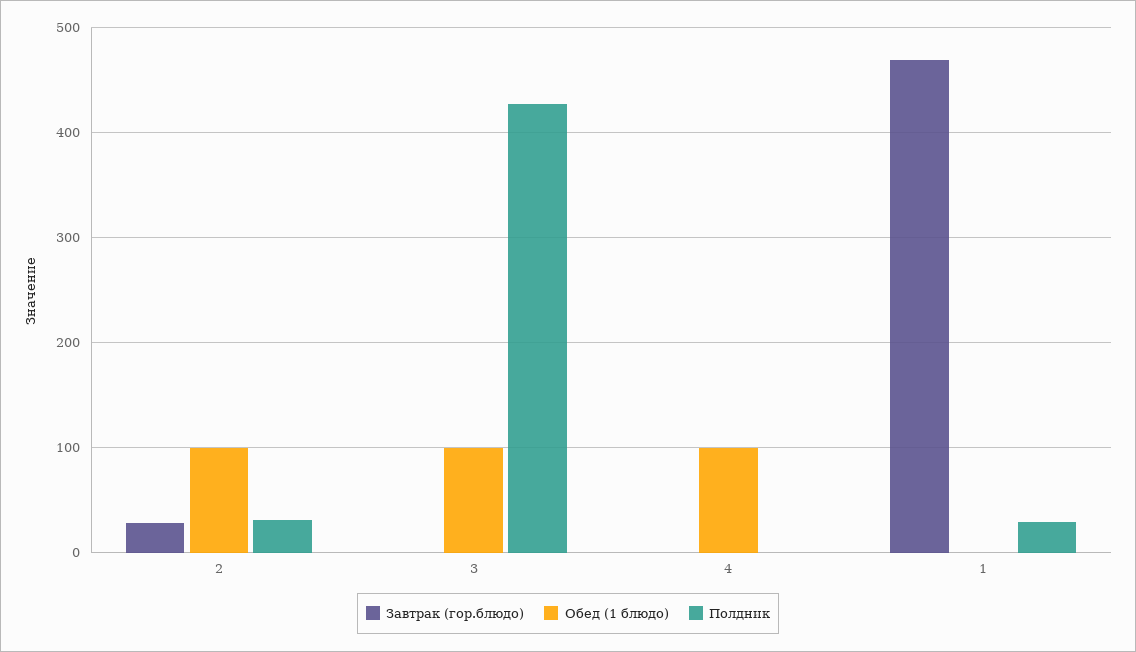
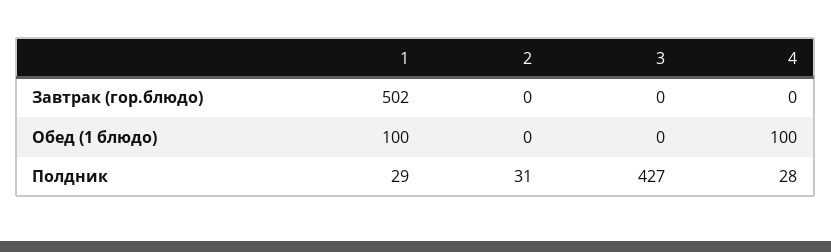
  {
    "Завтрак (гор.блюдо)": {
-     "2": 30,
+     "2": 0,
      "3": 0,
      "4": 0,
-     "1": 470
+     "1": 502
    },
    "Обед (1 блюдо)": {
-     "2": 100,
+     "2": 0,
-     "3": 100,
+     "3": 0,
      "4": 100,
-     "1": 0
+     "1": 100
    },
    "Полдник": {
      "2": 31,
      "3": 427,
-     "4": 0,
+     "4": 28,
      "1": 29
    }
  }

